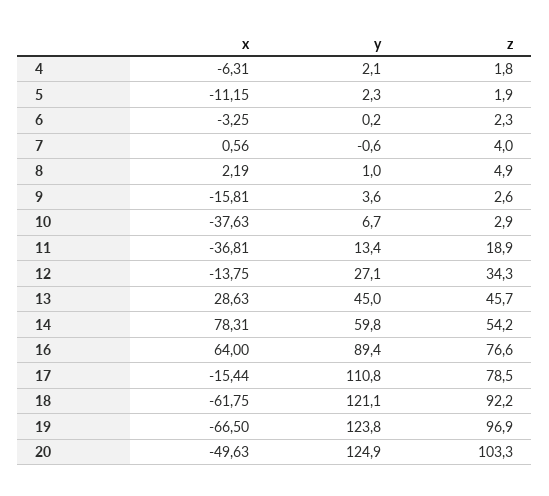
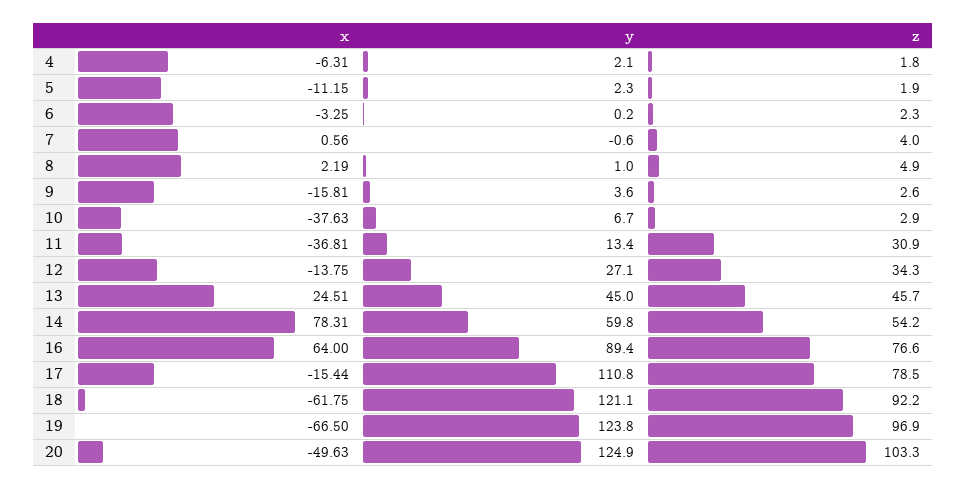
  {
    "x": {
      "4": -6.31,
      "5": -11.15,
      "6": -3.25,
      "7": 0.56,
      "8": 2.19,
      "9": -15.81,
      "10": -37.63,
      "11": -36.81,
      "12": -13.75,
-     "13": 28.63,
+     "13": 24.51,
      "14": 78.31,
      "16": 64,
      "17": -15.44,
      "18": -61.75,
      "19": -66.5,
      "20": -49.63
    },
    "y": {
      "4": 2.1,
      "5": 2.3,
      "6": 0.2,
      "7": -0.6,
      "8": 1,
      "9": 3.6,
      "10": 6.7,
      "11": 13.4,
      "12": 27.1,
      "13": 45,
      "14": 59.8,
      "16": 89.4,
      "17": 110.8,
      "18": 121.1,
      "19": 123.8,
      "20": 124.9
    },
    "z": {
      "4": 1.8,
      "5": 1.9,
      "6": 2.3,
      "7": 4,
      "8": 4.9,
      "9": 2.6,
      "10": 2.9,
-     "11": 18.9,
+     "11": 30.9,
      "12": 34.3,
      "13": 45.7,
      "14": 54.2,
      "16": 76.6,
      "17": 78.5,
      "18": 92.2,
      "19": 96.9,
      "20": 103.3
    }
  }

